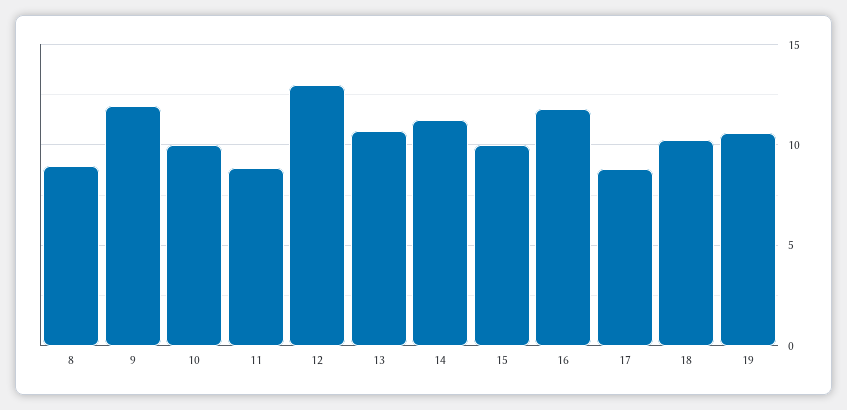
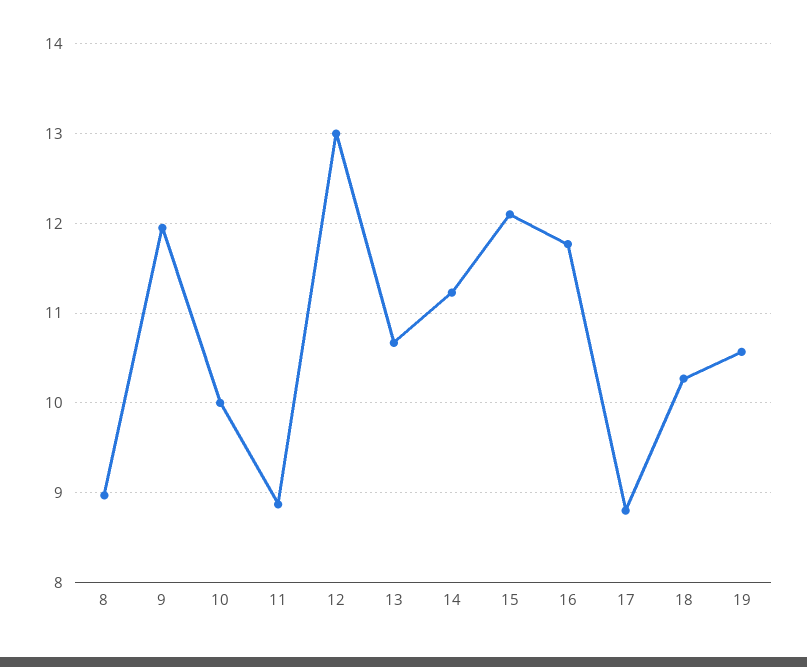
  {
    "8": 9,
    "9": 12,
    "10": 10,
    "11": 8.9,
    "12": 13,
    "13": 10.7,
    "14": 11.2,
-   "15": 10,
+   "15": 12.1,
    "16": 11.8,
    "17": 8.8,
    "18": 10.3,
    "19": 10.6
  }

